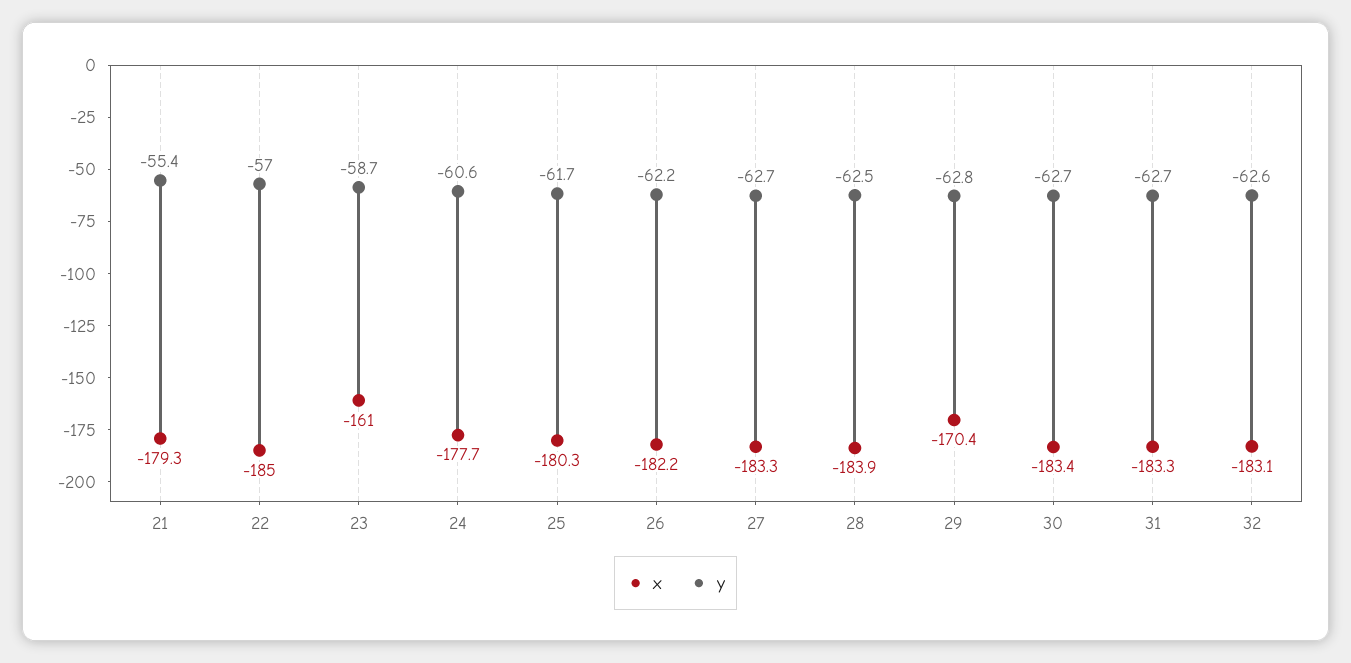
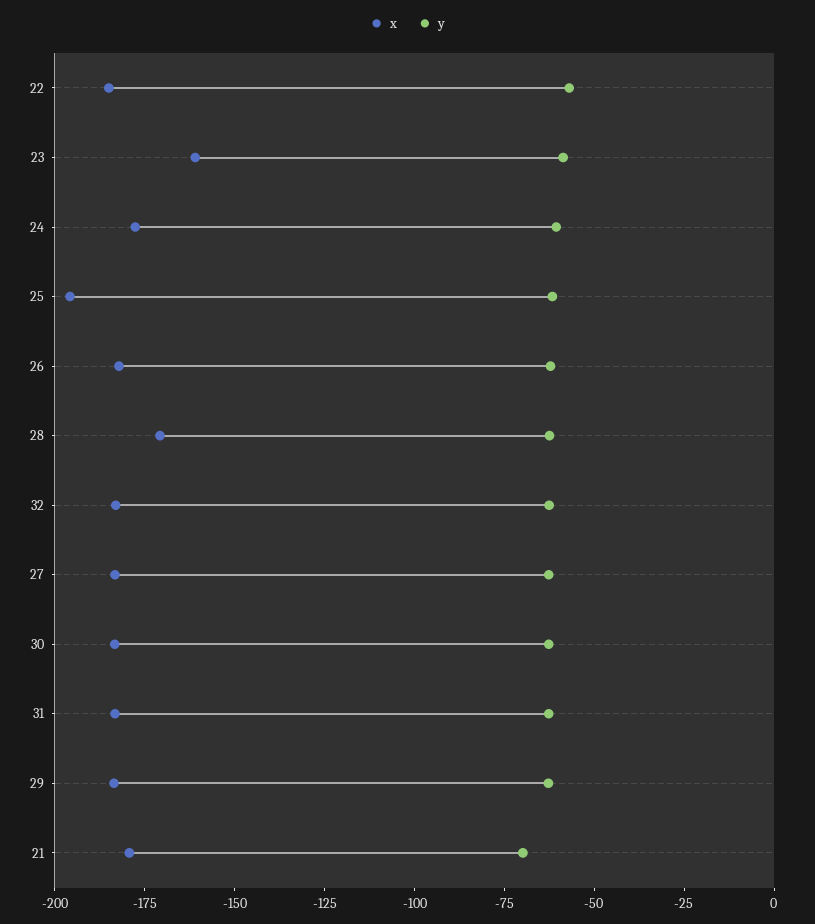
  {
    "x": {
      "21": -179.3,
      "22": -185,
      "23": -161,
      "24": -177.7,
-     "25": -180.3,
+     "25": -195,
      "26": -182.2,
      "27": -183.3,
-     "28": -183.9,
+     "28": -170,
-     "29": -170.4,
+     "29": -185,
      "30": -183.4,
      "31": -183.3,
      "32": -183.1
    },
    "y": {
-     "21": -55.4,
+     "21": -70,
      "22": -57,
      "23": -58.7,
      "24": -60.6,
      "25": -61.7,
      "26": -62.2,
      "27": -62.7,
      "28": -62.5,
      "29": -62.8,
      "30": -62.7,
      "31": -62.7,
      "32": -62.6
    }
  }

